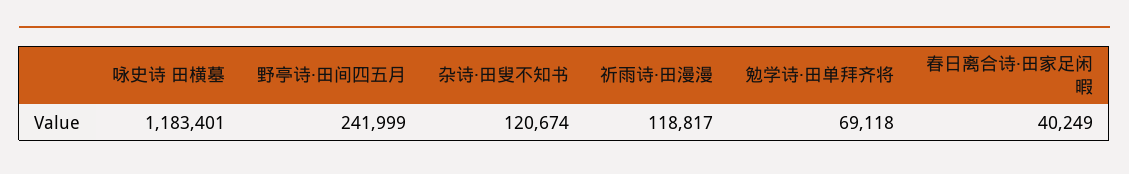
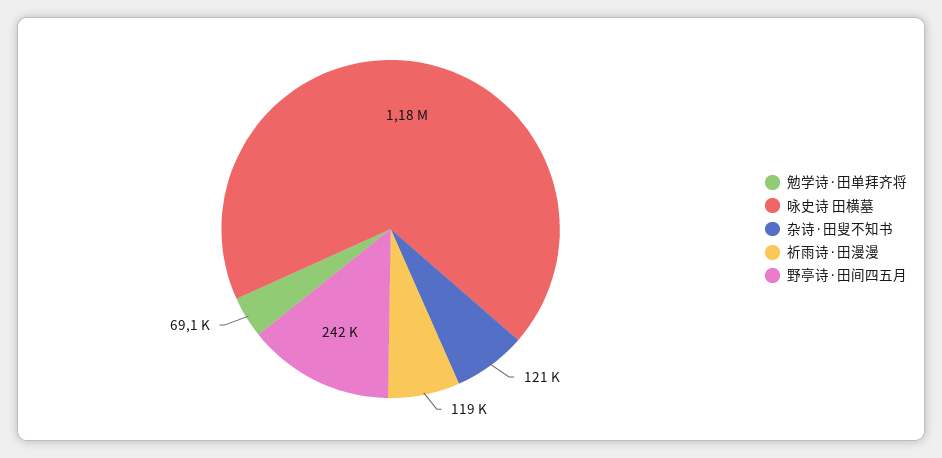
  {
    "咏史诗 田横墓": 1183401,
    "野亭诗·田间四五月": 241999,
    "杂诗·田叟不知书": 120674,
    "祈雨诗·田漫漫": 118817,
-   "勉学诗·田单拜齐将": 69118,
+   "勉学诗·田单拜齐将": 69118
-   "春日离合诗·田家足闲暇": 40249
  }

